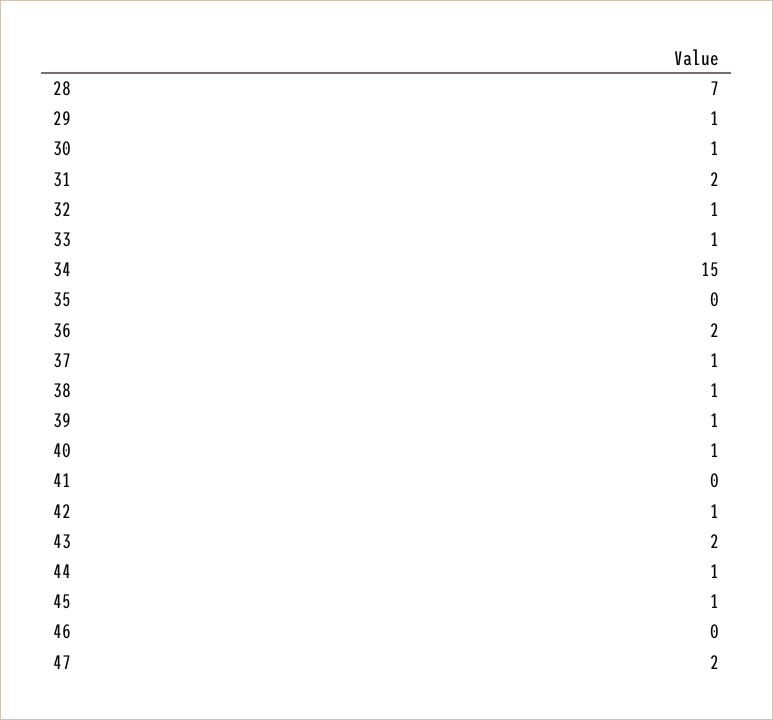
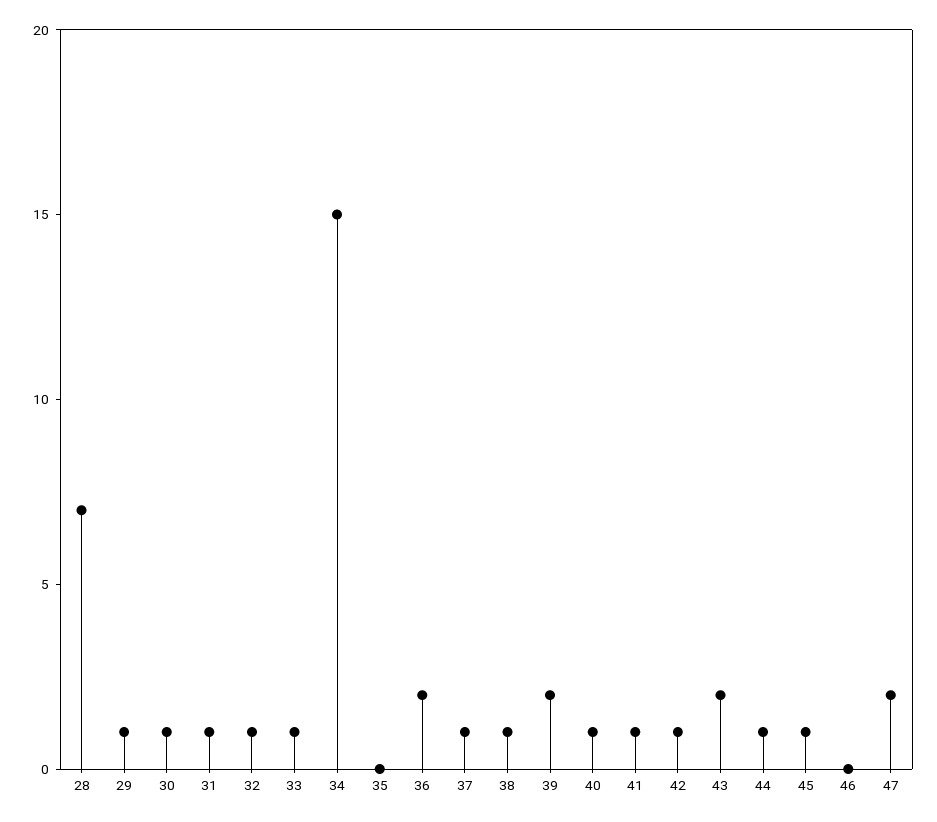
  {
    "28": 7,
    "29": 1,
    "30": 1,
-   "31": 2,
+   "31": 1,
    "32": 1,
    "33": 1,
    "34": 15,
    "35": 0,
    "36": 2,
    "37": 1,
    "38": 1,
-   "39": 1,
+   "39": 2,
    "40": 1,
-   "41": 0,
+   "41": 1,
    "42": 1,
    "43": 2,
    "44": 1,
    "45": 1,
    "46": 0,
    "47": 2
  }

